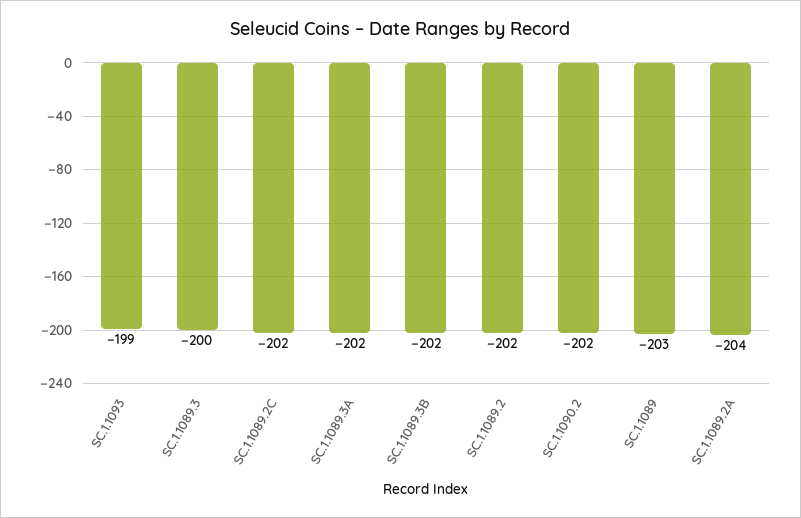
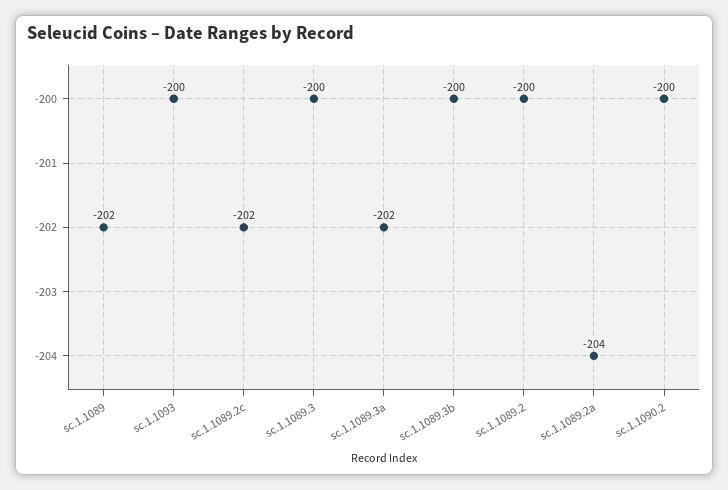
  {
-   "SC.1.1093": -199,
+   "SC.1.1093": -200,
    "SC.1.1089.3": -200,
    "SC.1.1089.2C": -202,
    "SC.1.1089.3A": -202,
-   "SC.1.1089.3B": -202,
+   "SC.1.1089.3B": -200,
-   "SC.1.1089.2": -202,
+   "SC.1.1089.2": -200,
-   "SC.1.1090.2": -202,
+   "SC.1.1090.2": -200,
-   "SC.1.1089": -203,
+   "SC.1.1089": -202,
    "SC.1.1089.2A": -204
  }

